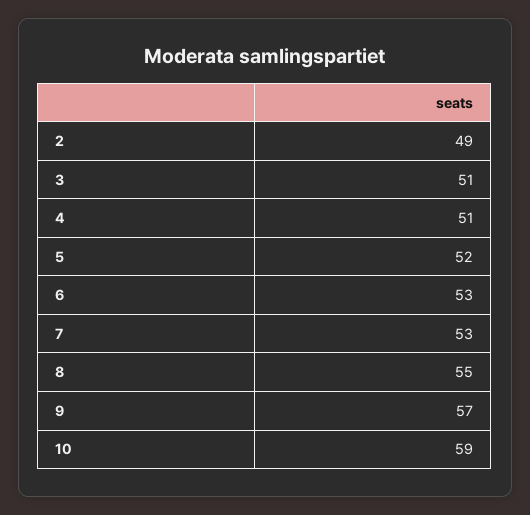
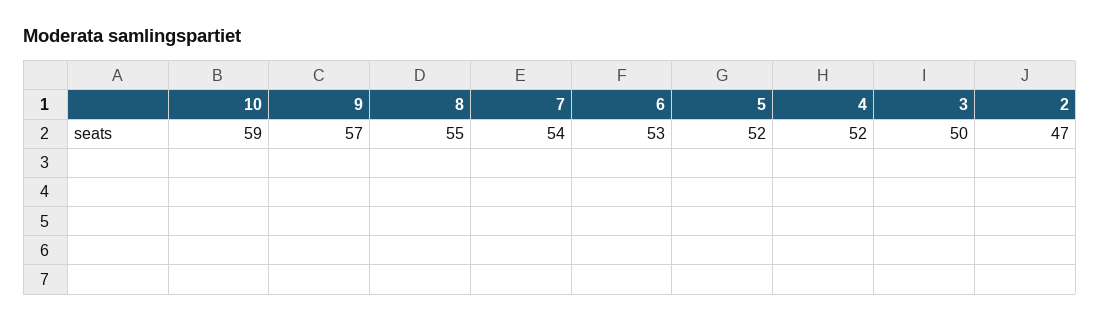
  {
-   "2": 49,
+   "2": 47,
-   "3": 51,
+   "3": 50,
-   "4": 51,
+   "4": 52,
    "5": 52,
    "6": 53,
-   "7": 53,
+   "7": 54,
    "8": 55,
    "9": 57,
    "10": 59
  }

